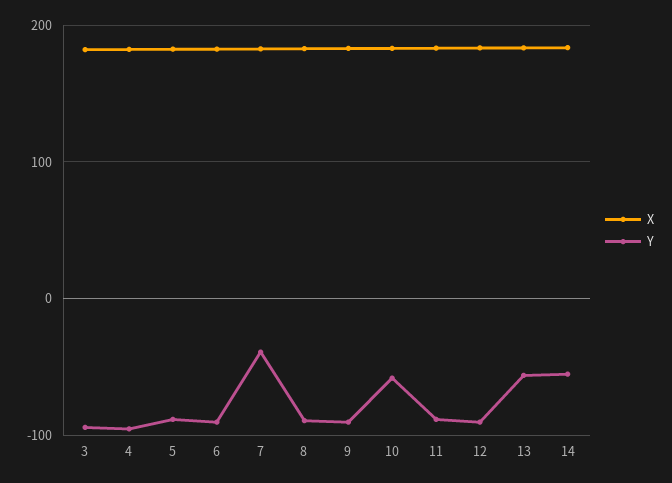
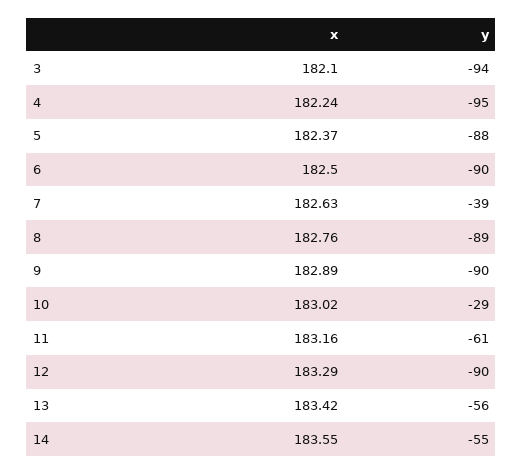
  {
    "X": {
      "3": 182.1,
      "4": 182.24,
      "5": 182.37,
      "6": 182.5,
      "7": 182.63,
      "8": 182.76,
      "9": 182.89,
      "10": 183.02,
      "11": 183.16,
      "12": 183.29,
      "13": 183.42,
      "14": 183.55
    },
    "Y": {
      "3": -94,
      "4": -95,
      "5": -88,
      "6": -90,
      "7": -39,
      "8": -89,
      "9": -90,
-     "10": -60,
+     "10": -29,
-     "11": -90,
+     "11": -61,
      "12": -90,
      "13": -56,
      "14": -55
    }
  }

